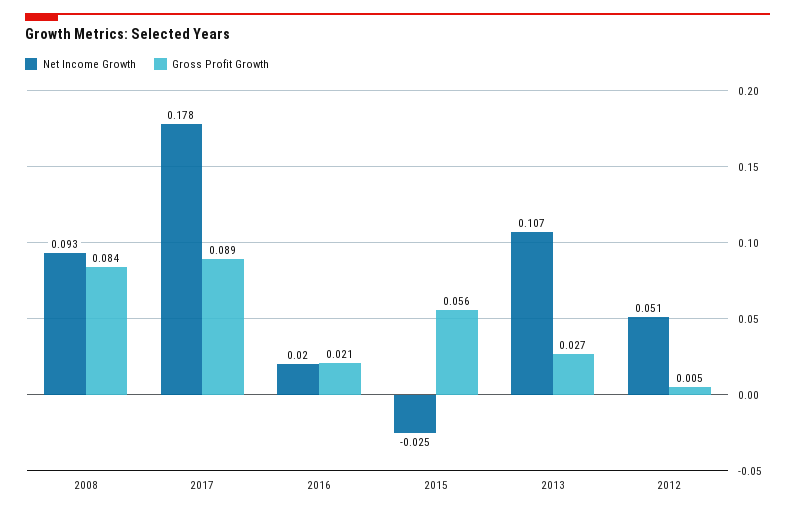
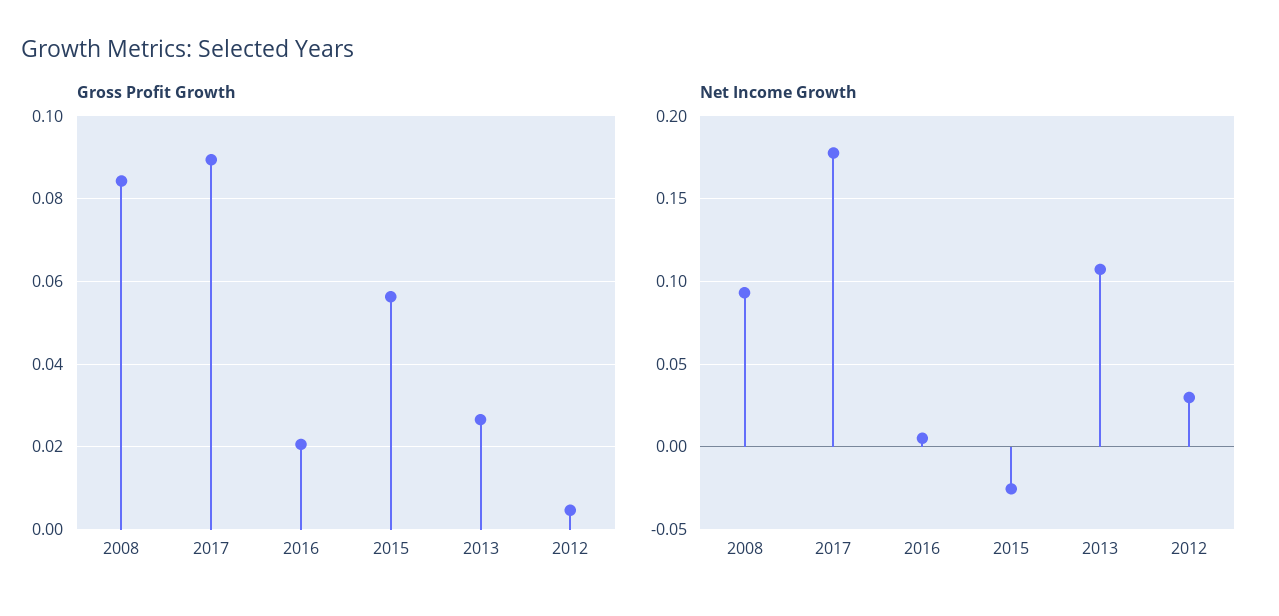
  {
    "Net Income Growth": {
      "2008": 0.093,
      "2017": 0.178,
-     "2016": 0.02,
+     "2016": 0.005,
      "2015": -0.025,
      "2013": 0.107,
-     "2012": 0.051
+     "2012": 0.03
    },
    "Gross Profit Growth": {
      "2008": 0.084,
      "2017": 0.089,
      "2016": 0.021,
      "2015": 0.056,
      "2013": 0.027,
      "2012": 0.005
    }
  }

